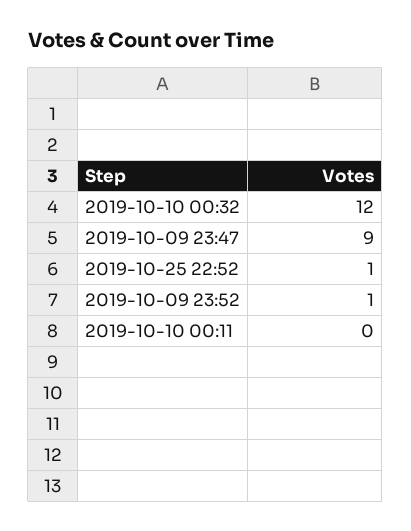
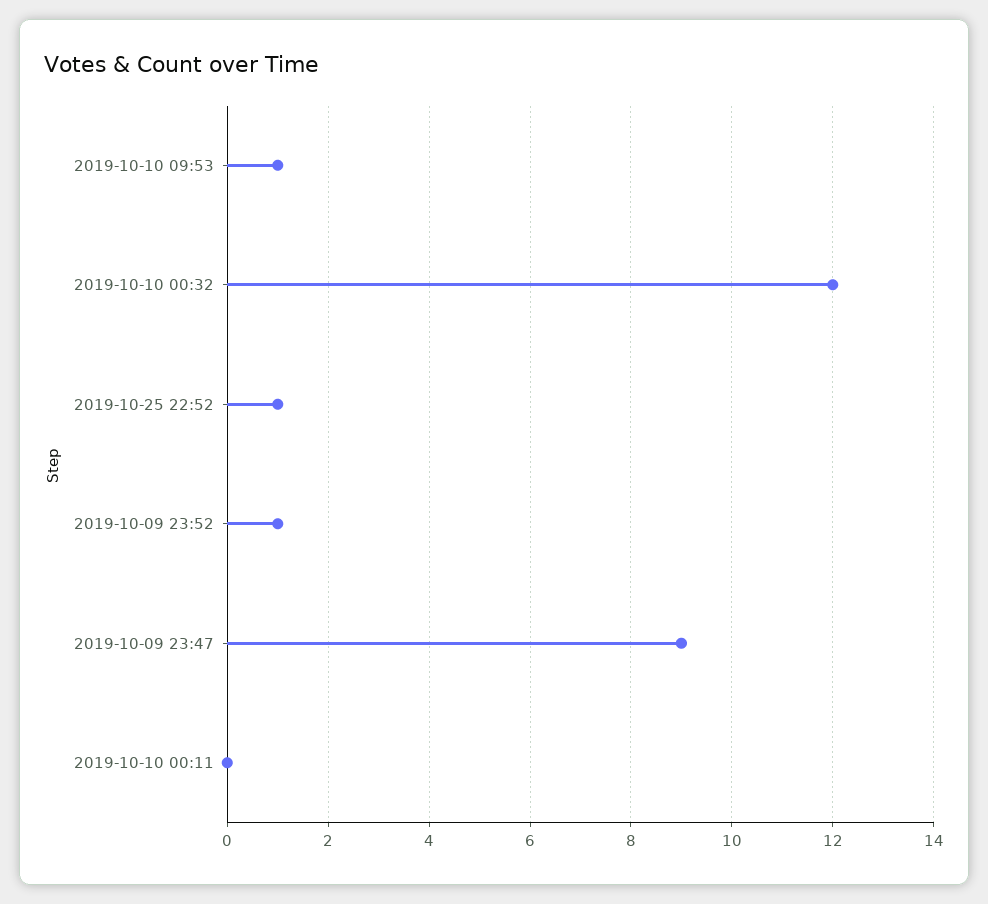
  {
    "2019-10-10 00:32": 12,
    "2019-10-09 23:47": 9,
    "2019-10-25 22:52": 1,
    "2019-10-09 23:52": 1,
-   "2019-10-10 00:11": 0
+   "2019-10-10 00:11": 0,
+   "2019-10-10 09:53": 1
  }

